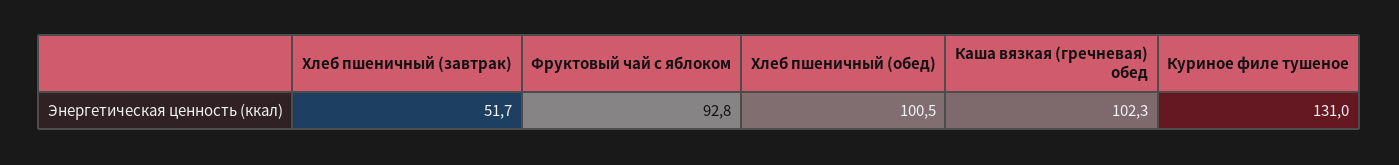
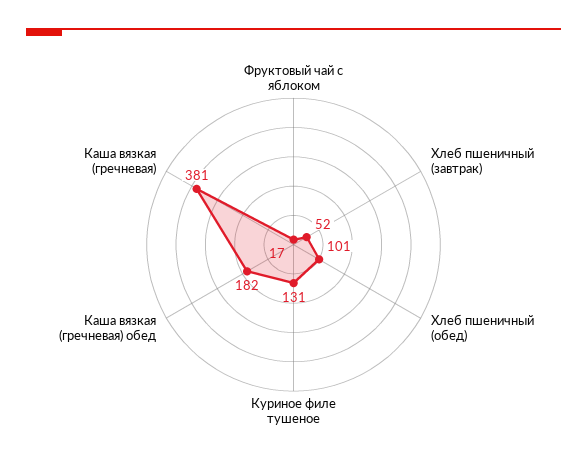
  {
    "Хлеб пшеничный (завтрак)": 51.7,
-   "Фруктовый чай с яблоком": 92.8,
+   "Фруктовый чай с яблоком": 17,
    "Хлеб пшеничный (обед)": 100.5,
-   "Каша вязкая (гречневая) обед": 102.3,
+   "Каша вязкая (гречневая) обед": 182,
-   "Куриное филе тушеное": 131
+   "Куриное филе тушеное": 131,
+   "Каша вязкая (гречневая)": 381
  }

